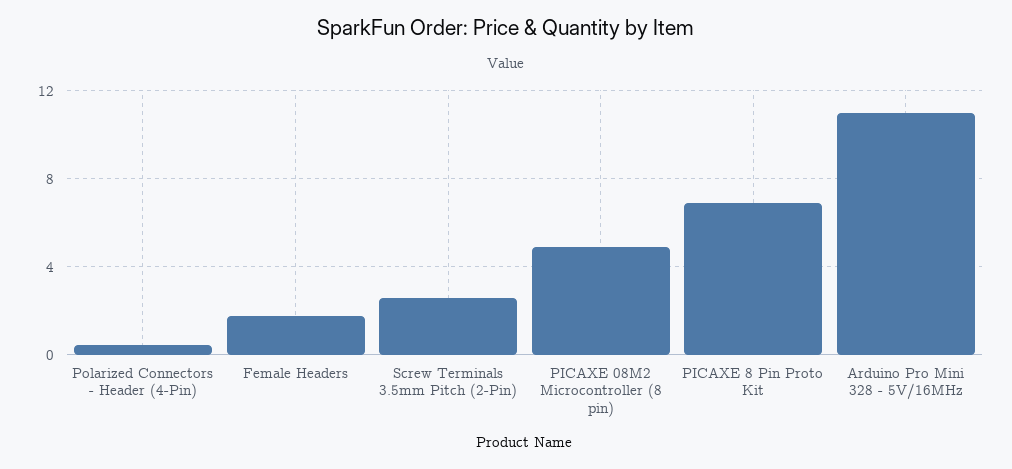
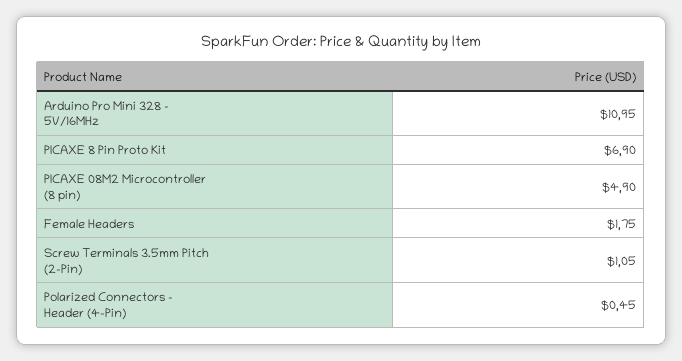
  {
    "Polarized Connectors - Header (4-Pin)": 0.45,
    "Female Headers": 1.75,
-   "Screw Terminals 3.5mm Pitch (2-Pin)": 2.5,
+   "Screw Terminals 3.5mm Pitch (2-Pin)": 1.05,
    "PICAXE 08M2 Microcontroller (8 pin)": 4.9,
    "PICAXE 8 Pin Proto Kit": 6.9,
    "Arduino Pro Mini 328 - 5V/16MHz": 10.95
  }

